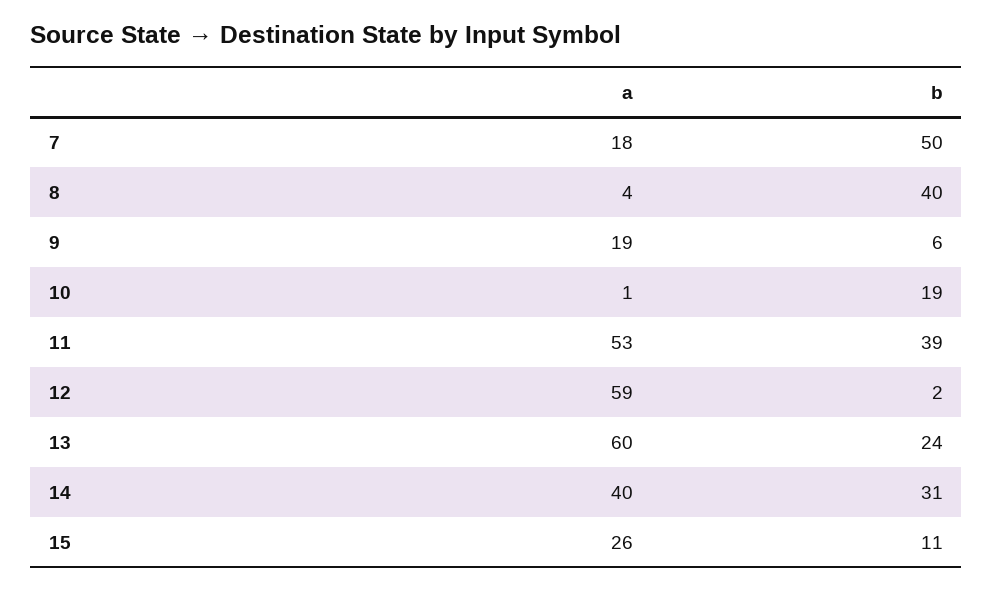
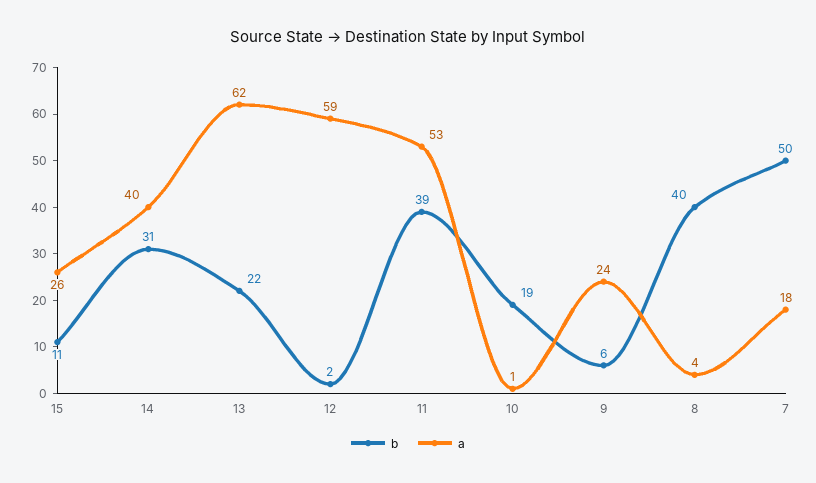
  {
    "a": {
      "7": 18,
      "8": 4,
-     "9": 19,
+     "9": 24,
      "10": 1,
      "11": 53,
      "12": 59,
-     "13": 60,
+     "13": 62,
      "14": 40,
      "15": 26
    },
    "b": {
      "7": 50,
      "8": 40,
      "9": 6,
      "10": 19,
      "11": 39,
      "12": 2,
-     "13": 24,
+     "13": 22,
      "14": 31,
      "15": 11
    }
  }

